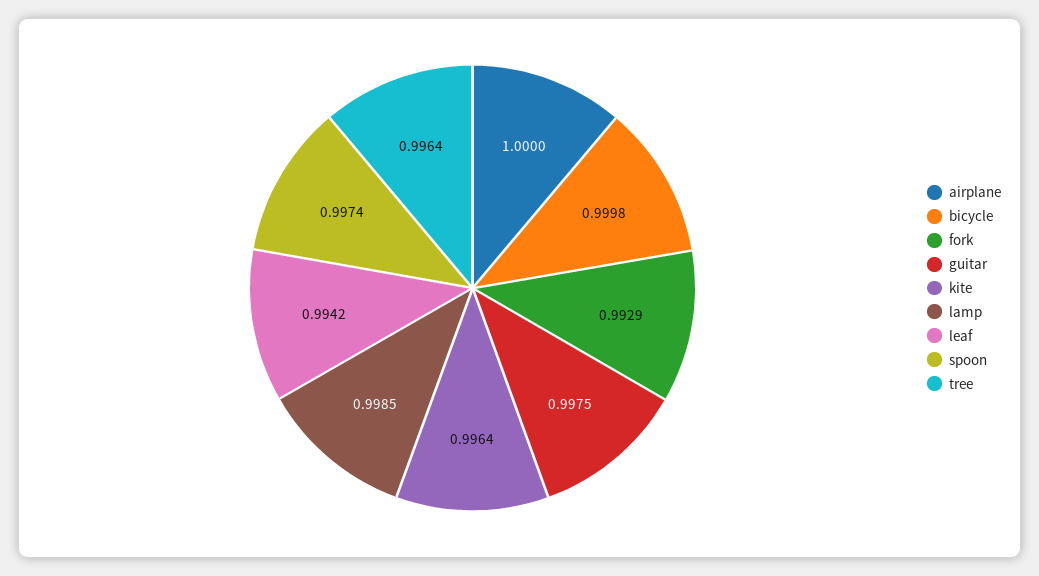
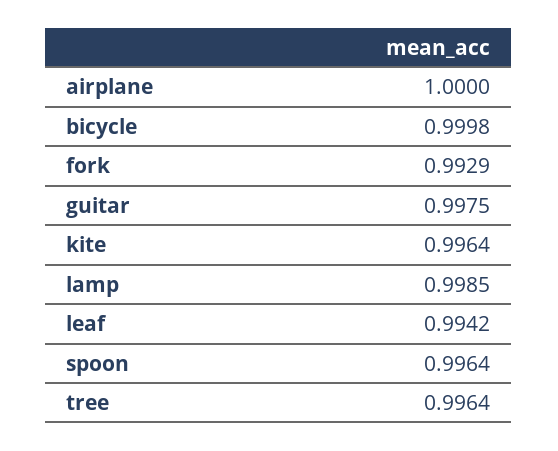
  {
    "airplane": 1,
    "bicycle": 0.9998,
    "fork": 0.9929,
    "guitar": 0.9975,
    "kite": 0.9964,
    "lamp": 0.9985,
    "leaf": 0.9942,
-   "spoon": 0.9974,
+   "spoon": 0.9964,
    "tree": 0.9964
  }

